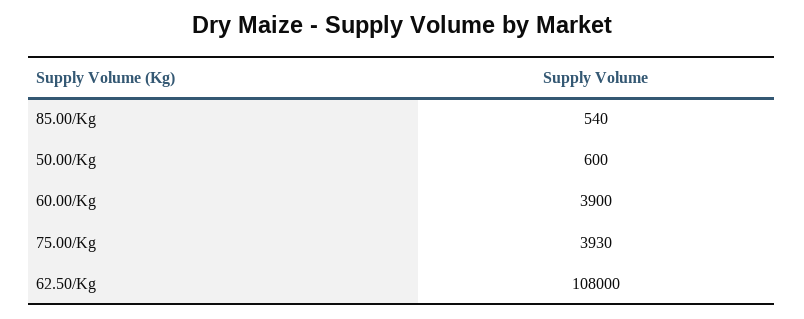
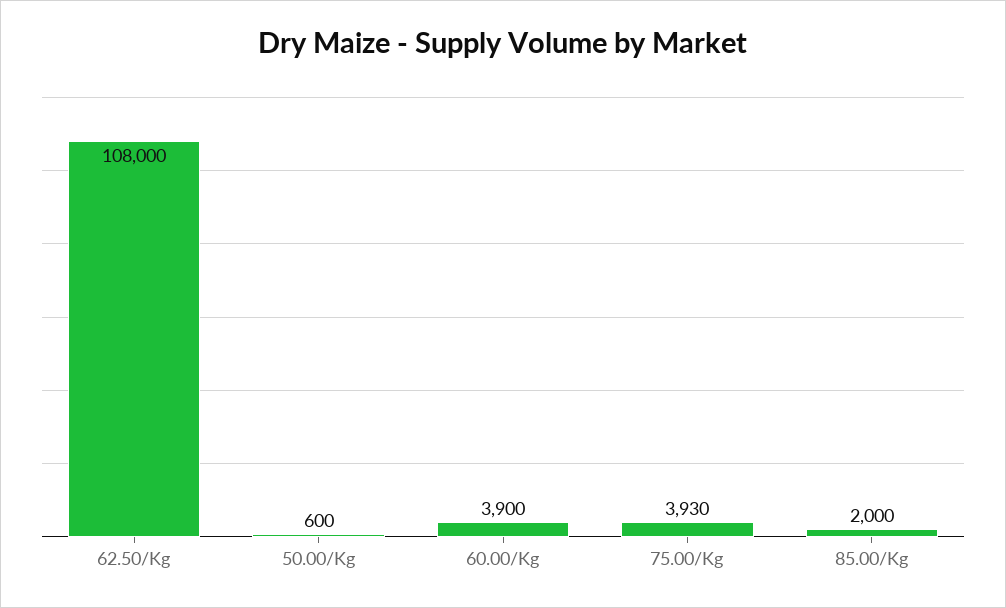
  {
-   "85.00/Kg": 540,
+   "85.00/Kg": 2000,
    "50.00/Kg": 600,
    "60.00/Kg": 3900,
    "75.00/Kg": 3930,
    "62.50/Kg": 108000
  }

